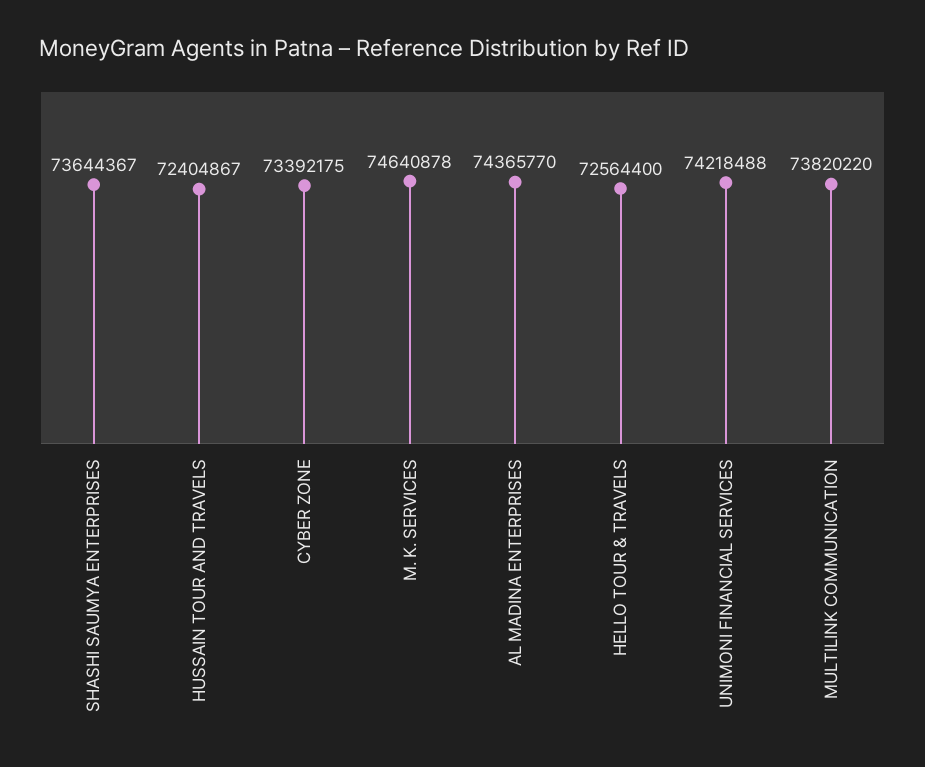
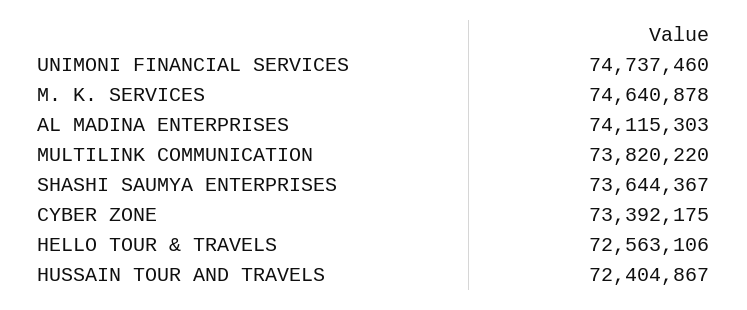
  {
    "SHASHI SAUMYA ENTERPRISES": 73644367,
    "HUSSAIN TOUR AND TRAVELS": 72404867,
    "CYBER ZONE": 73392175,
    "M. K. SERVICES": 74640878,
-   "AL MADINA ENTERPRISES": 74365770,
+   "AL MADINA ENTERPRISES": 74115303,
-   "HELLO TOUR & TRAVELS": 72564400,
+   "HELLO TOUR & TRAVELS": 72563106,
-   "UNIMONI FINANCIAL SERVICES": 74218488,
+   "UNIMONI FINANCIAL SERVICES": 74737460,
    "MULTILINK COMMUNICATION": 73820220
  }

